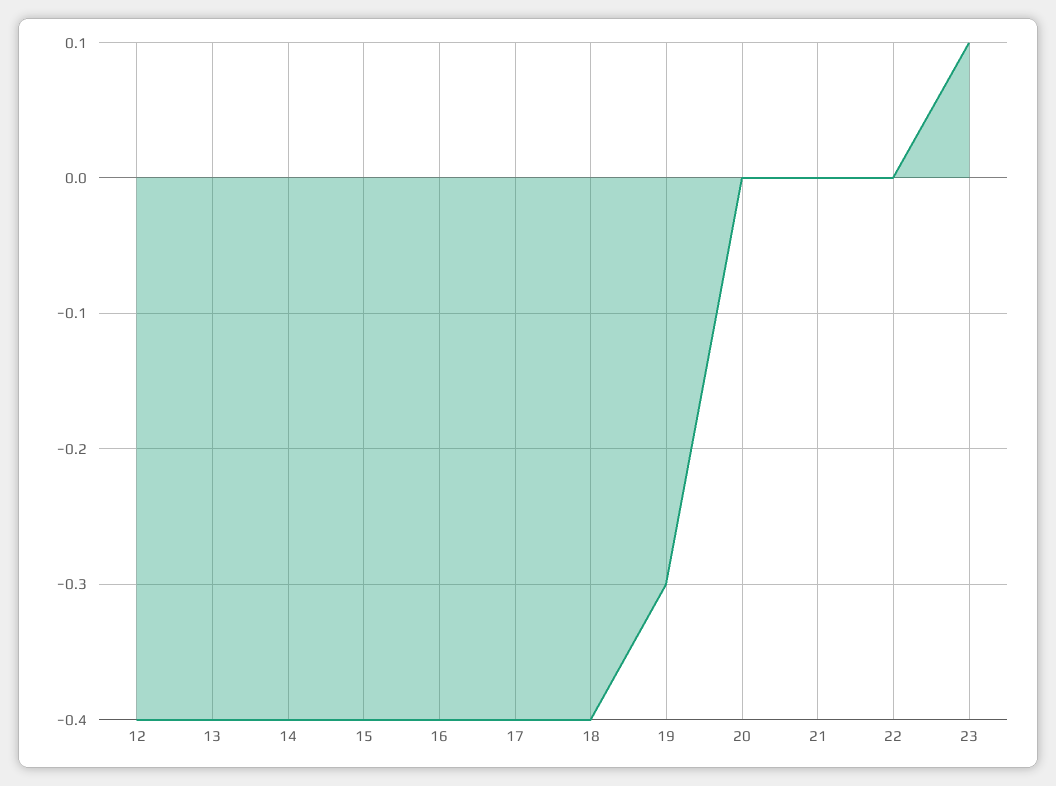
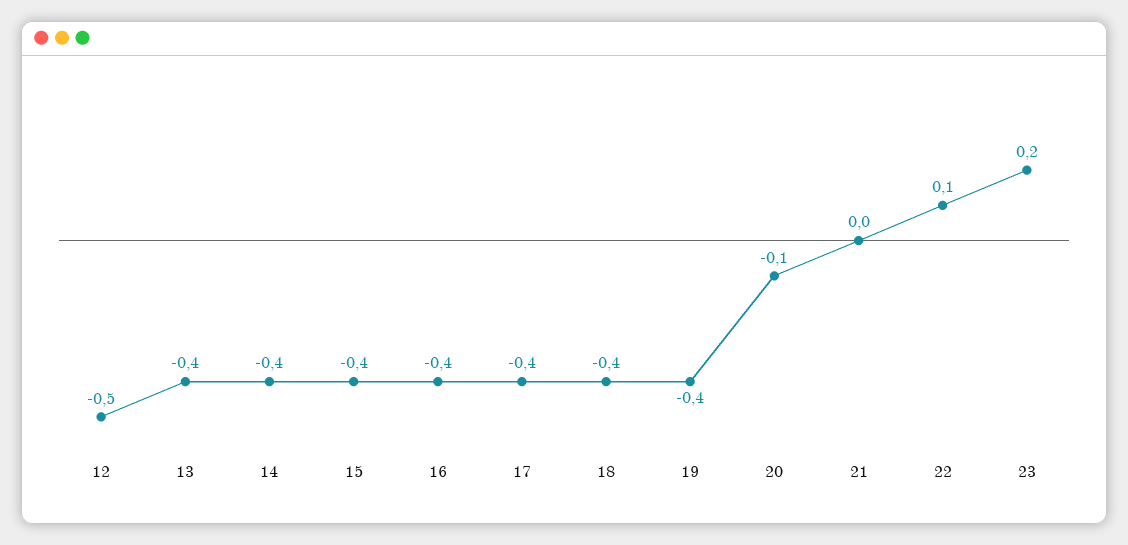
  {
-   "12": -0.4,
+   "12": -0.5,
    "13": -0.4,
    "14": -0.4,
    "15": -0.4,
    "16": -0.4,
    "17": -0.4,
    "18": -0.4,
-   "19": -0.3,
+   "19": -0.4,
-   "20": 0,
+   "20": -0.1,
    "21": 0,
-   "22": 0,
+   "22": 0.1,
-   "23": 0.1
+   "23": 0.2
  }

